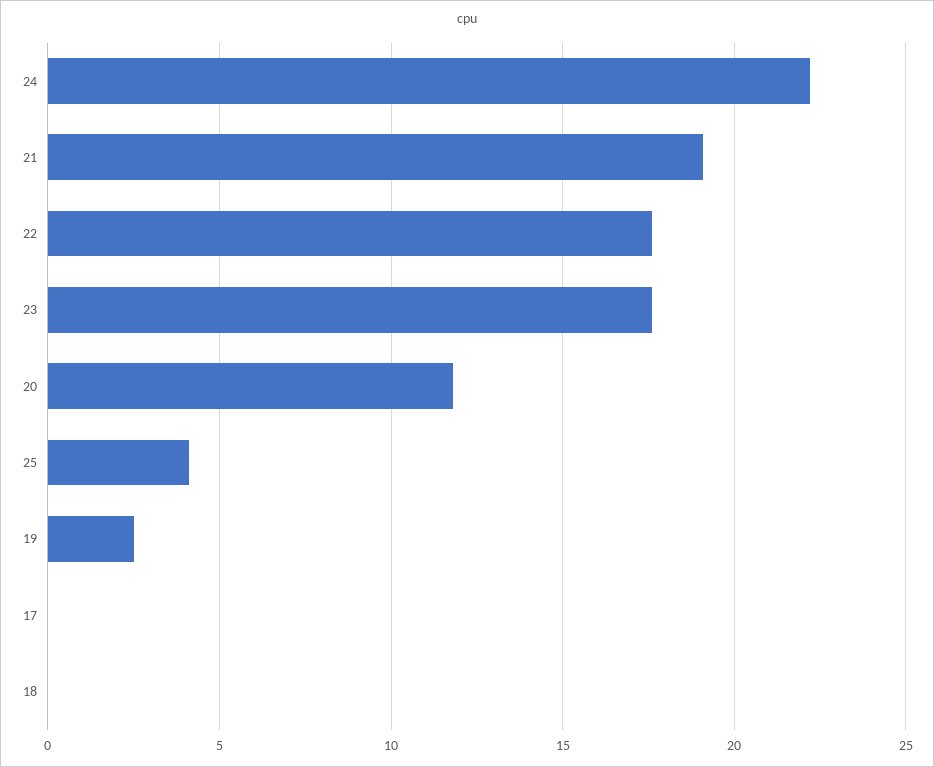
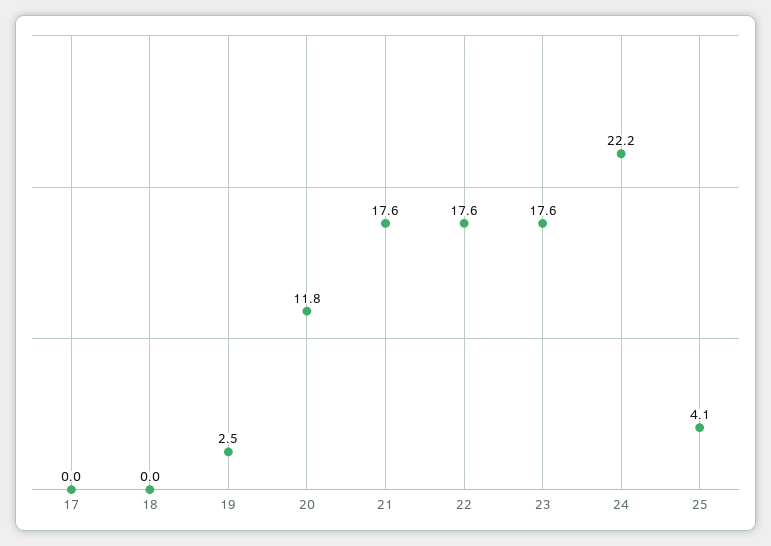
  {
    "24": 22.2,
-   "21": 19,
+   "21": 17.6,
    "22": 17.6,
    "23": 17.6,
    "20": 11.8,
    "25": 4.1,
    "19": 2.5,
    "17": 0,
    "18": 0
  }

